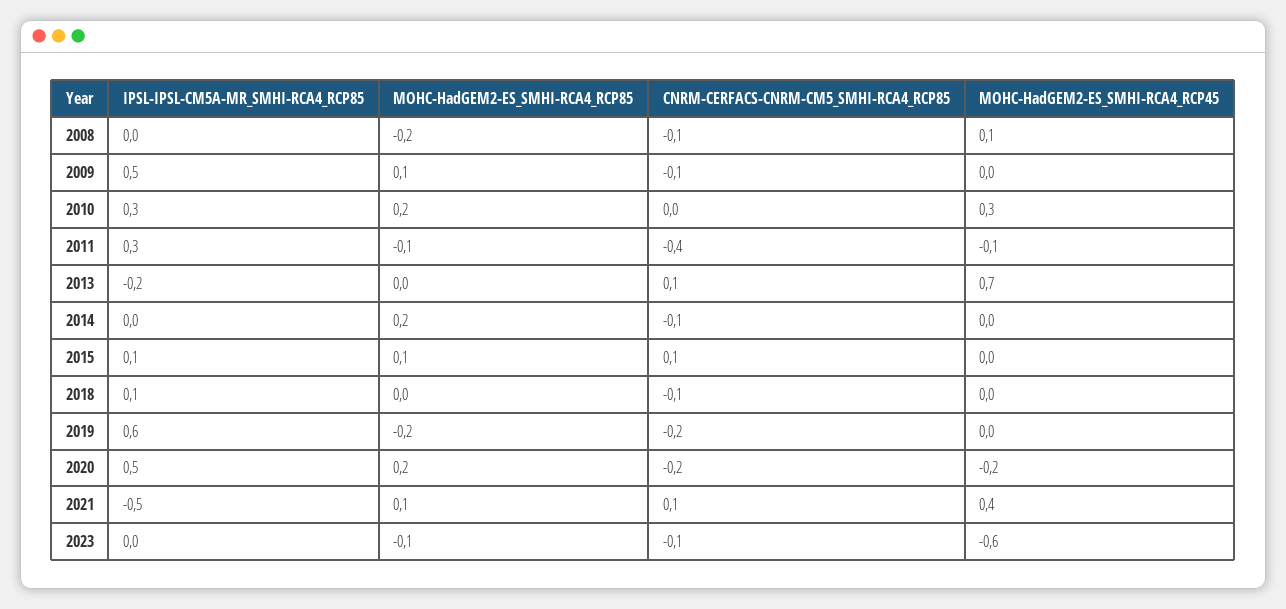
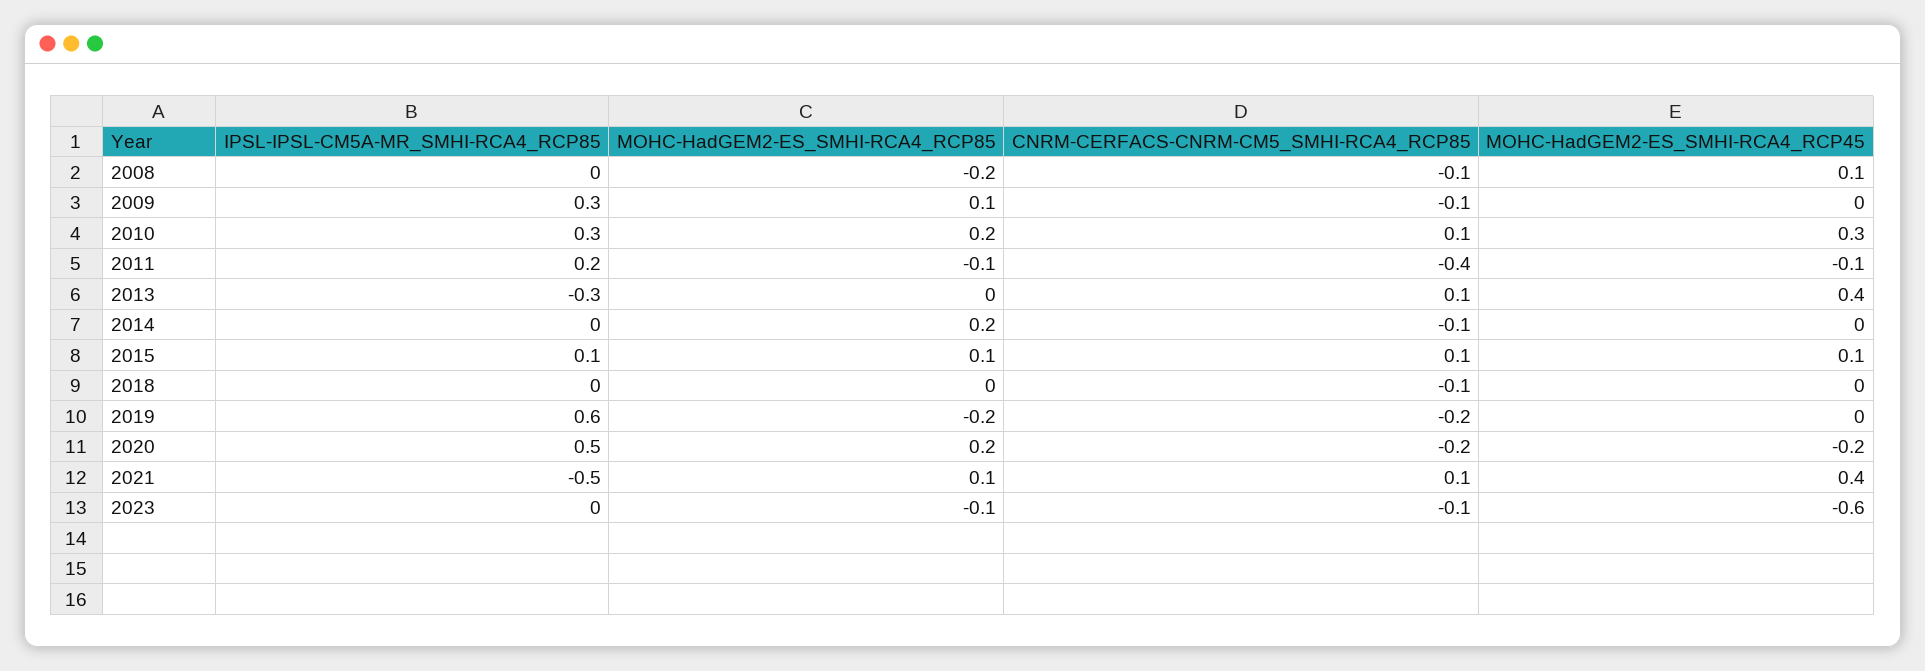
  {
    "IPSL-IPSL-CM5A-MR_SMHI-RCA4_RCP85": {
      "2008": 0,
-     "2009": 0.5,
+     "2009": 0.3,
      "2010": 0.3,
-     "2011": 0.3,
+     "2011": 0.2,
-     "2013": -0.2,
+     "2013": -0.3,
      "2014": 0,
      "2015": 0.1,
-     "2018": 0.1,
+     "2018": 0,
      "2019": 0.6,
      "2020": 0.5,
      "2021": -0.5,
      "2023": 0
    },
    "MOHC-HadGEM2-ES_SMHI-RCA4_RCP85": {
      "2008": -0.2,
      "2009": 0.1,
      "2010": 0.2,
      "2011": -0.1,
      "2013": 0,
      "2014": 0.2,
      "2015": 0.1,
      "2018": 0,
      "2019": -0.2,
      "2020": 0.2,
      "2021": 0.1,
      "2023": -0.1
    },
    "CNRM-CERFACS-CNRM-CM5_SMHI-RCA4_RCP85": {
      "2008": -0.1,
      "2009": -0.1,
-     "2010": 0,
+     "2010": 0.1,
      "2011": -0.4,
      "2013": 0.1,
      "2014": -0.1,
      "2015": 0.1,
      "2018": -0.1,
      "2019": -0.2,
      "2020": -0.2,
      "2021": 0.1,
      "2023": -0.1
    },
    "MOHC-HadGEM2-ES_SMHI-RCA4_RCP45": {
      "2008": 0.1,
      "2009": 0,
      "2010": 0.3,
      "2011": -0.1,
-     "2013": 0.7,
+     "2013": 0.4,
      "2014": 0,
-     "2015": 0,
+     "2015": 0.1,
      "2018": 0,
      "2019": 0,
      "2020": -0.2,
      "2021": 0.4,
      "2023": -0.6
    }
  }

